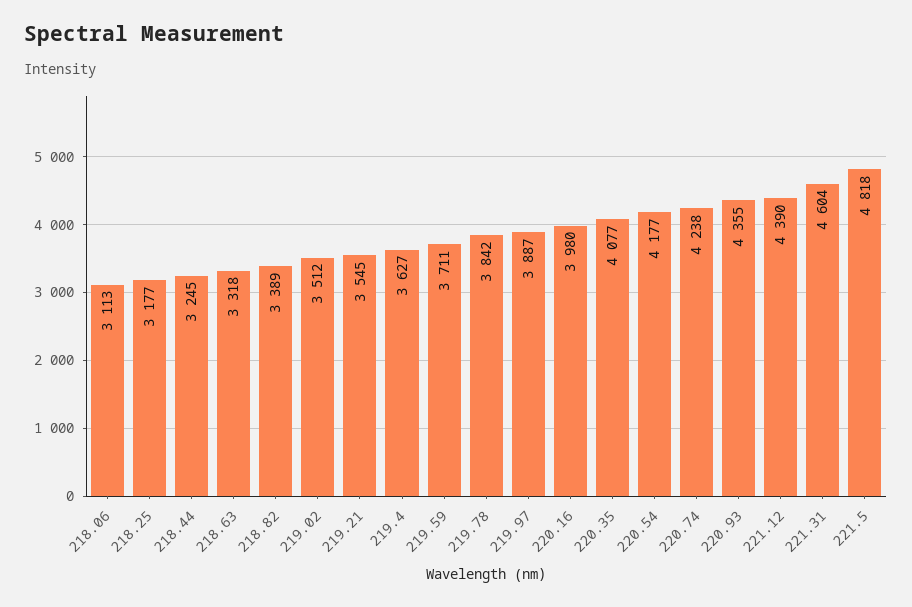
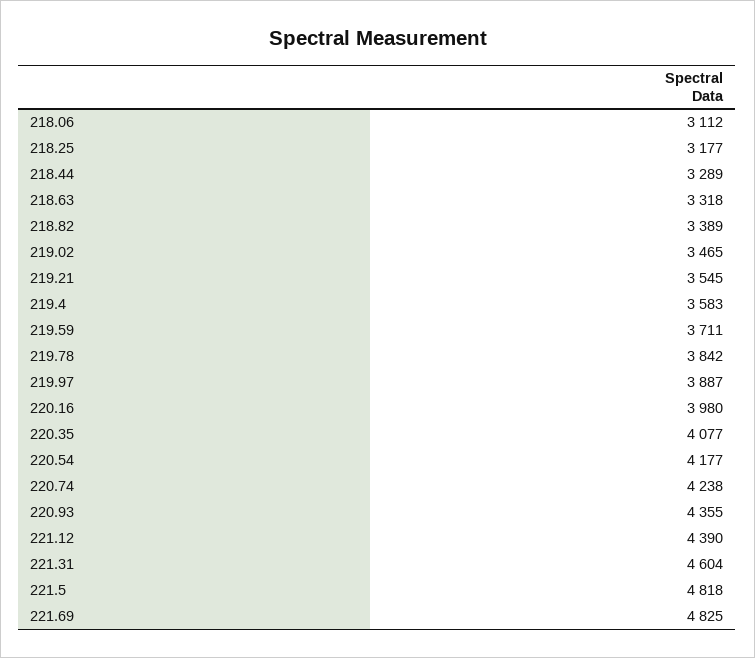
  {
-   "218.06": 3113,
+   "218.06": 3112,
    "218.25": 3177,
-   "218.44": 3245,
+   "218.44": 3289,
    "218.63": 3318,
    "218.82": 3389,
-   "219.02": 3512,
+   "219.02": 3465,
    "219.21": 3545,
-   "219.4": 3627,
+   "219.4": 3583,
    "219.59": 3711,
    "219.78": 3842,
    "219.97": 3887,
    "220.16": 3980,
    "220.35": 4077,
    "220.54": 4177,
    "220.74": 4238,
    "220.93": 4355,
    "221.12": 4390,
    "221.31": 4604,
-   "221.5": 4818
+   "221.5": 4818,
+   "221.69": 4825
  }

